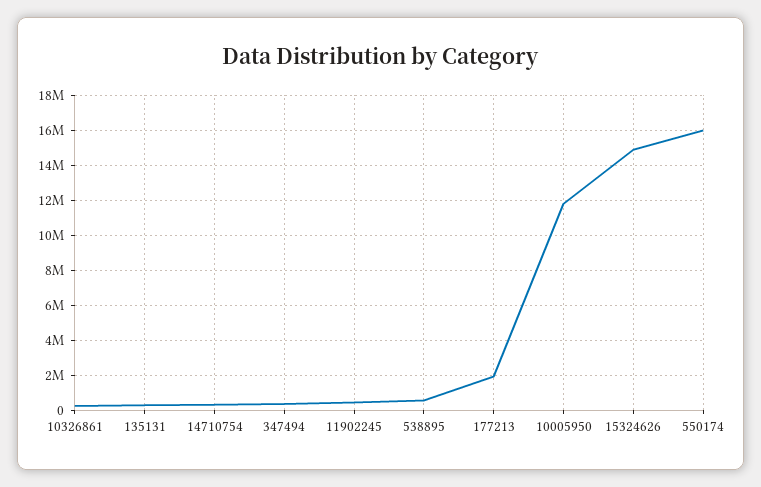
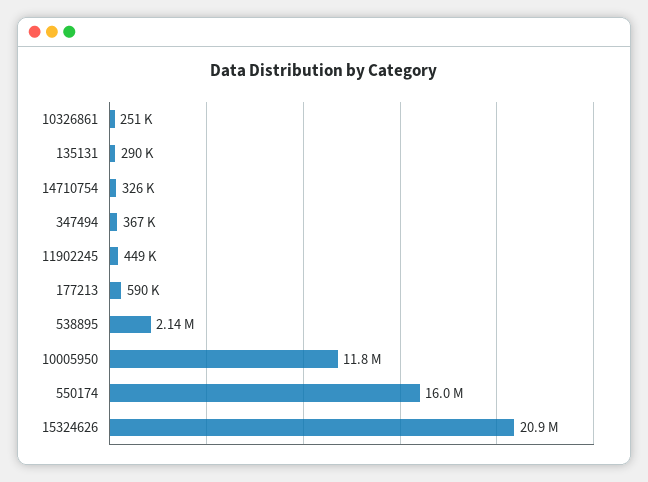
  {
    "10326861": 251000,
    "135131": 290000,
    "14710754": 326000,
    "347494": 367000,
    "11902245": 449000,
-   "538895": 500000,
+   "538895": 2140000,
-   "177213": 2000000,
+   "177213": 590000,
    "10005950": 11800000,
-   "15324626": 15000000,
+   "15324626": 20900000,
    "550174": 16000000
  }

